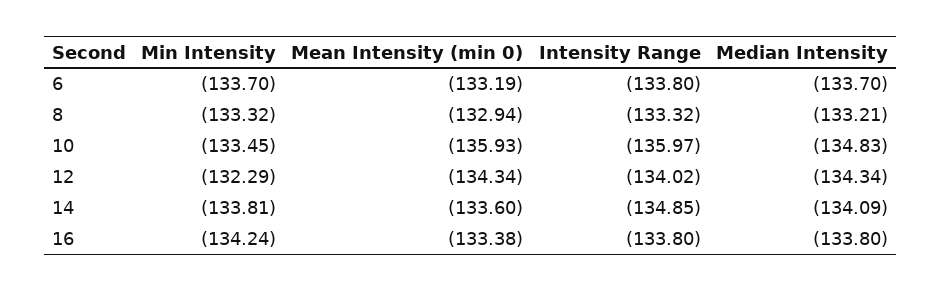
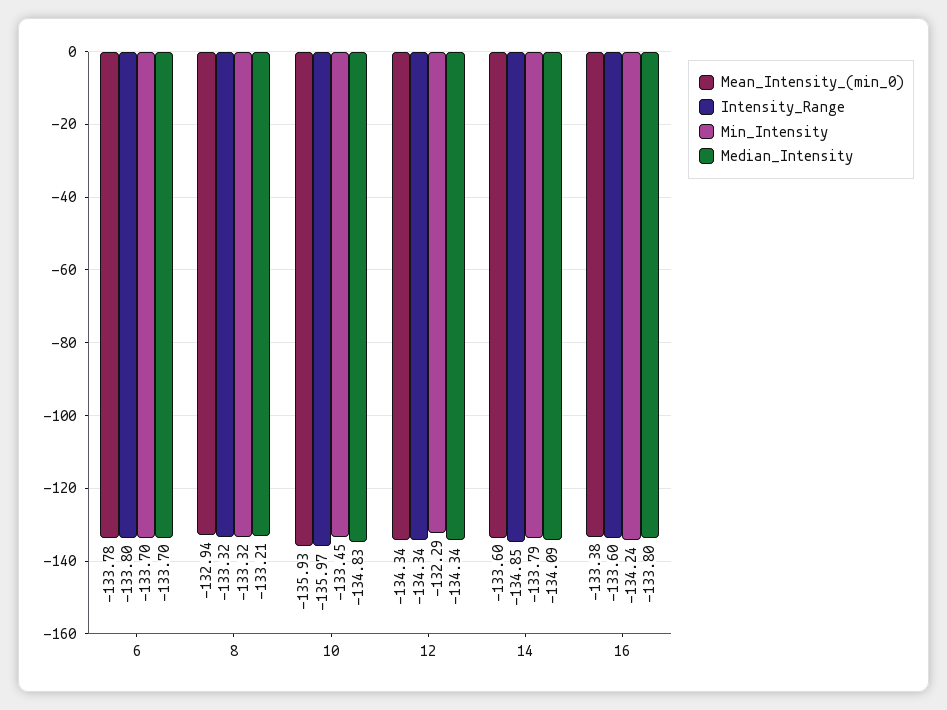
  {
    "Min Intensity": {
      "6": -133.7,
      "8": -133.32,
      "10": -133.45,
      "12": -132.29,
-     "14": -133.81,
+     "14": -133.79,
      "16": -134.24
    },
    "Mean Intensity (min 0)": {
-     "6": -133.19,
+     "6": -133.78,
      "8": -132.94,
      "10": -135.93,
      "12": -134.34,
      "14": -133.6,
      "16": -133.38
    },
    "Intensity Range": {
      "6": -133.8,
      "8": -133.32,
      "10": -135.97,
-     "12": -134.02,
+     "12": -134.34,
      "14": -134.85,
-     "16": -133.8
+     "16": -133.6
    },
    "Median Intensity": {
      "6": -133.7,
      "8": -133.21,
      "10": -134.83,
      "12": -134.34,
      "14": -134.09,
      "16": -133.8
    }
  }

